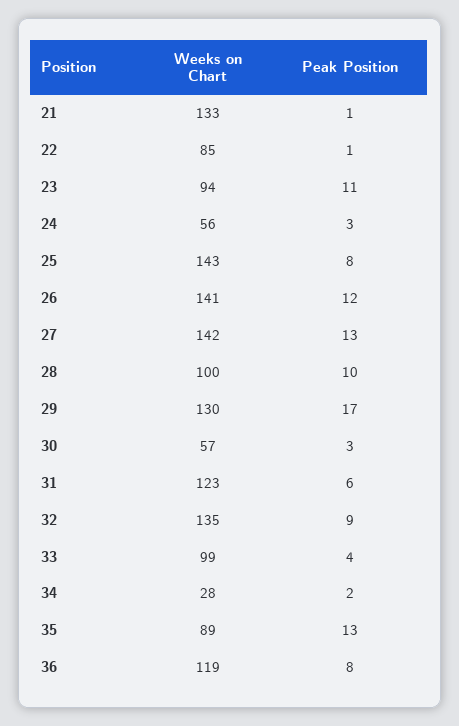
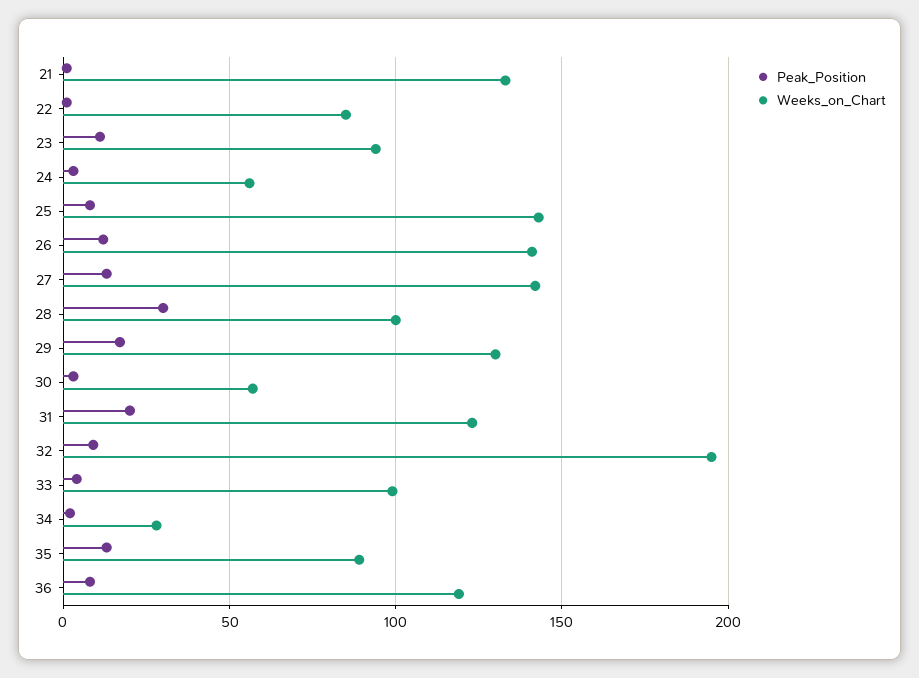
  {
    "Weeks on Chart": {
      "21": 133,
      "22": 85,
      "23": 94,
      "24": 56,
      "25": 143,
      "26": 141,
      "27": 142,
      "28": 100,
      "29": 130,
      "30": 57,
      "31": 123,
-     "32": 135,
+     "32": 195,
      "33": 99,
      "34": 28,
      "35": 89,
      "36": 119
    },
    "Peak Position": {
      "21": 1,
      "22": 1,
      "23": 11,
      "24": 3,
      "25": 8,
      "26": 12,
      "27": 13,
-     "28": 10,
+     "28": 30,
      "29": 17,
      "30": 3,
-     "31": 6,
+     "31": 20,
      "32": 9,
      "33": 4,
      "34": 2,
      "35": 13,
      "36": 8
    }
  }

